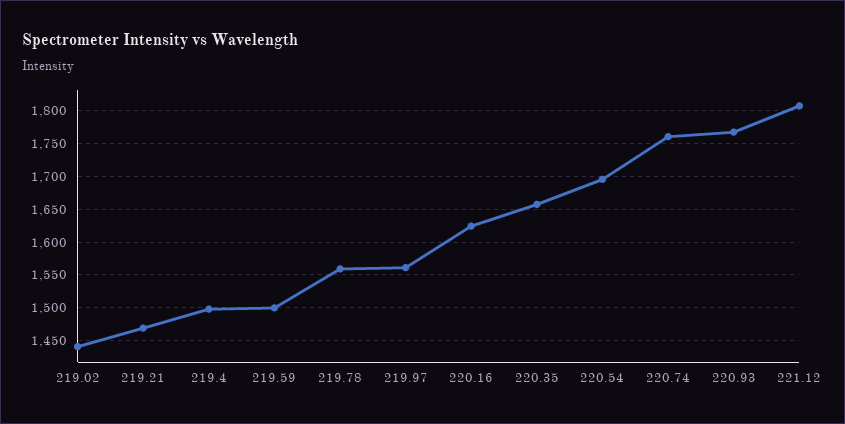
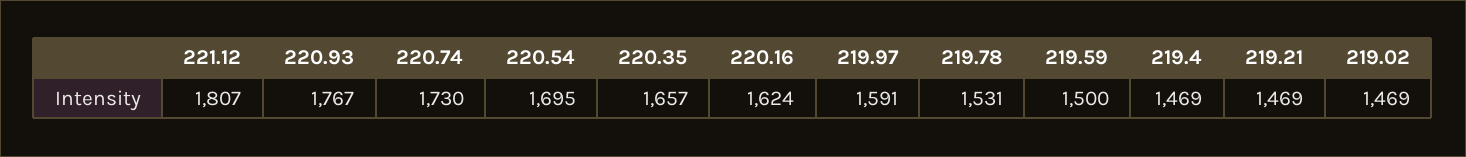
  {
-   "219.02": 1440,
+   "219.02": 1469,
    "219.21": 1469,
-   "219.4": 1500,
+   "219.4": 1469,
    "219.59": 1500,
-   "219.78": 1560,
+   "219.78": 1531,
-   "219.97": 1560,
+   "219.97": 1591,
    "220.16": 1624,
    "220.35": 1657,
    "220.54": 1695,
-   "220.74": 1760,
+   "220.74": 1730,
    "220.93": 1767,
    "221.12": 1807
  }

